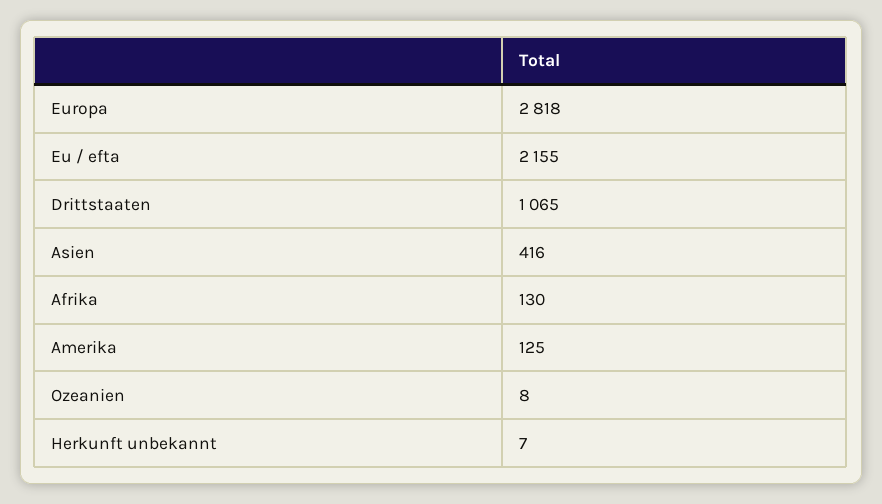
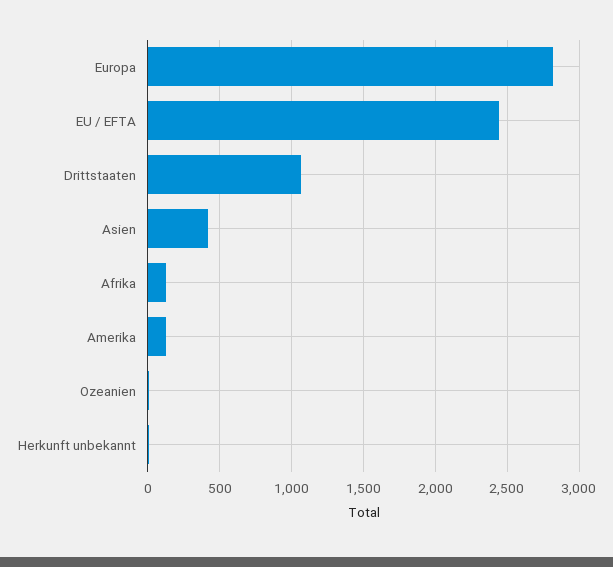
  {
    "Europa": 2818,
-   "Eu / efta": 2155,
+   "Eu / efta": 2450,
    "Drittstaaten": 1065,
    "Asien": 416,
    "Afrika": 130,
    "Amerika": 125,
    "Ozeanien": 8,
    "Herkunft unbekannt": 7
  }

